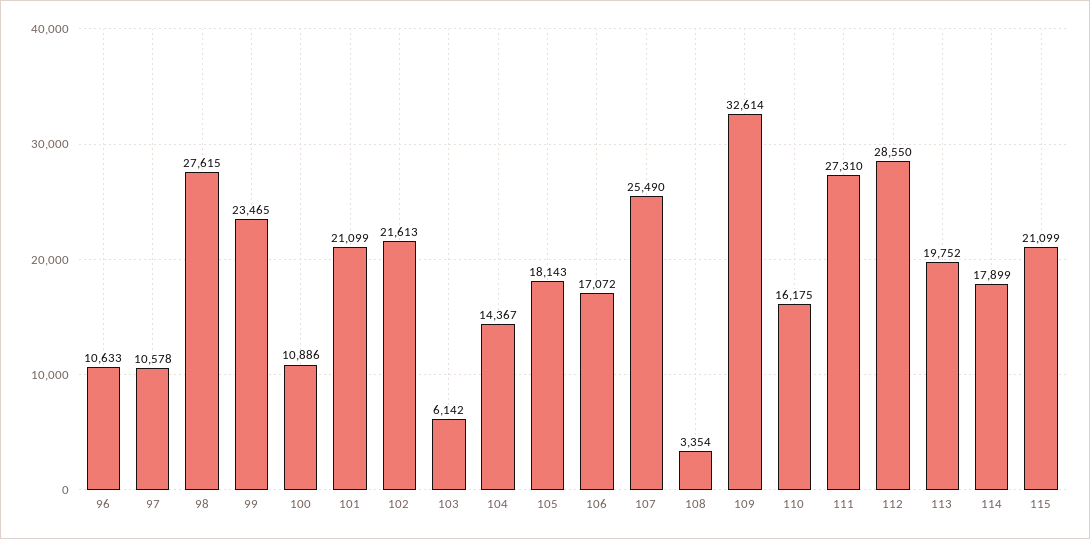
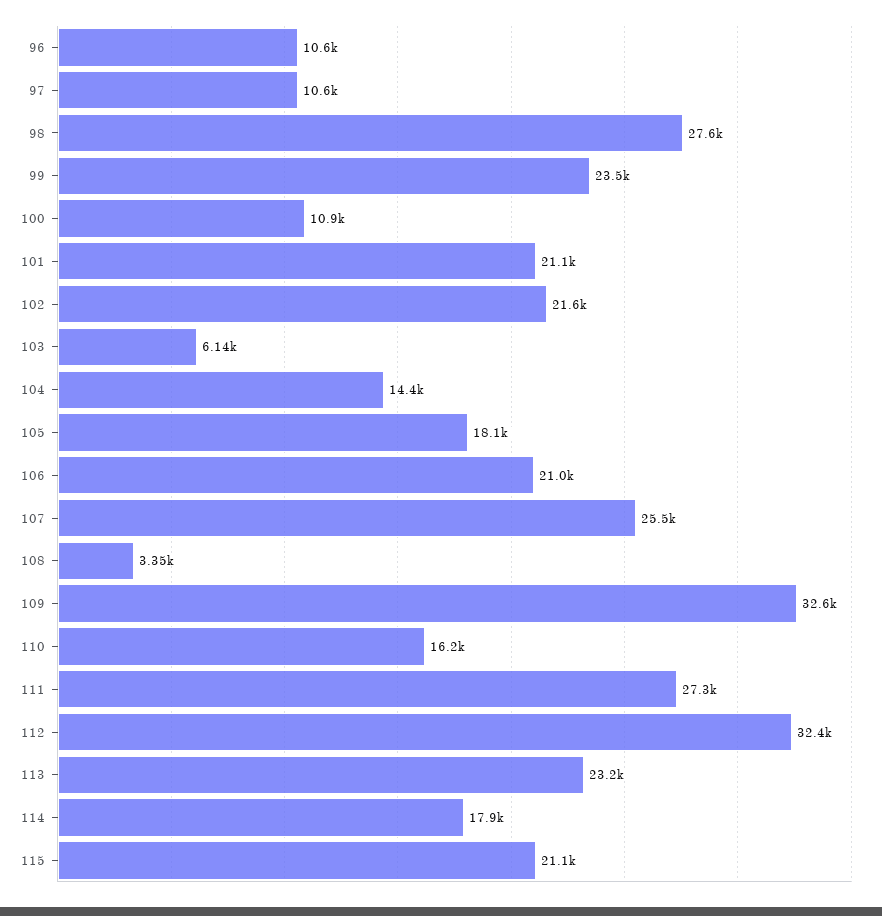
  {
    "96": 10633,
    "97": 10578,
    "98": 27615,
    "99": 23465,
    "100": 10886,
    "101": 21099,
    "102": 21613,
    "103": 6142,
    "104": 14367,
    "105": 18143,
-   "106": 17072,
+   "106": 21000,
    "107": 25490,
    "108": 3354,
    "109": 32614,
    "110": 16175,
    "111": 27310,
-   "112": 28550,
+   "112": 32400,
-   "113": 19752,
+   "113": 23200,
    "114": 17899,
    "115": 21099
  }

